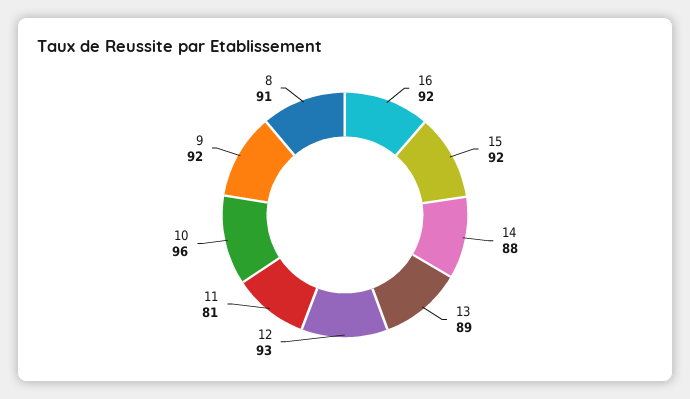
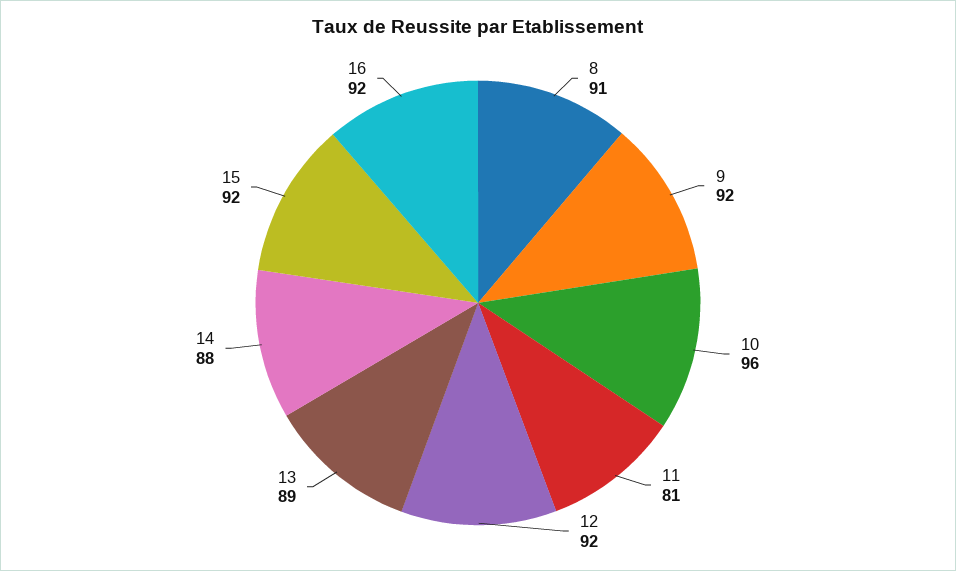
  {
    "16": 92,
    "15": 92,
    "14": 88,
    "13": 89,
-   "12": 93,
+   "12": 92,
    "11": 81,
    "10": 96,
    "9": 92,
    "8": 91
  }

